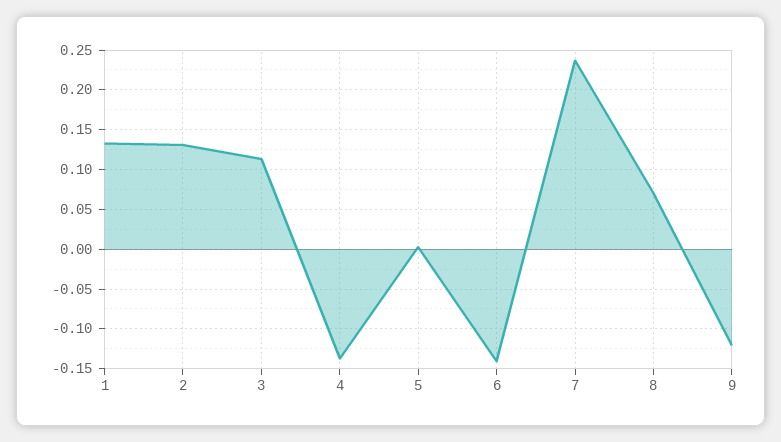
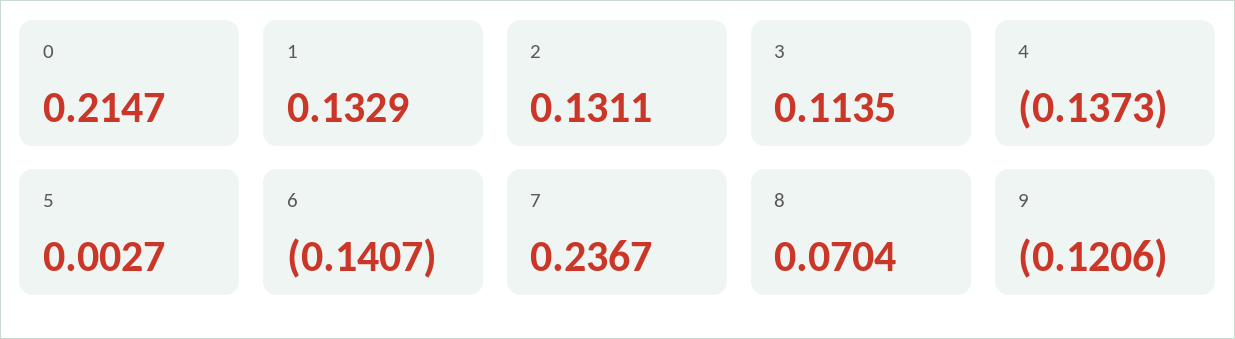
  {
    "1": 0.1329,
    "2": 0.1311,
    "3": 0.1135,
    "4": -0.1373,
    "5": 0.0027,
    "6": -0.1407,
    "7": 0.2367,
    "8": 0.0704,
-   "9": -0.1206
+   "9": -0.1206,
+   "0": 0.2147
  }

